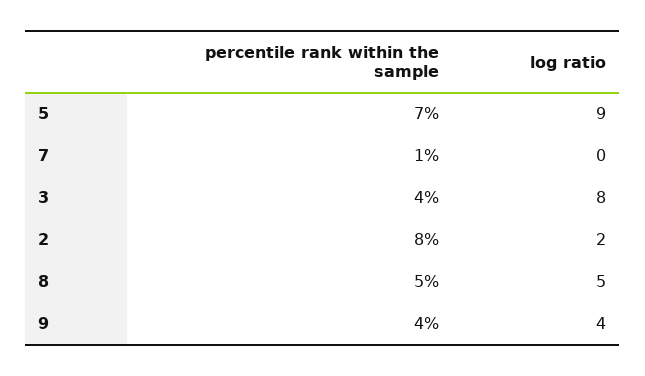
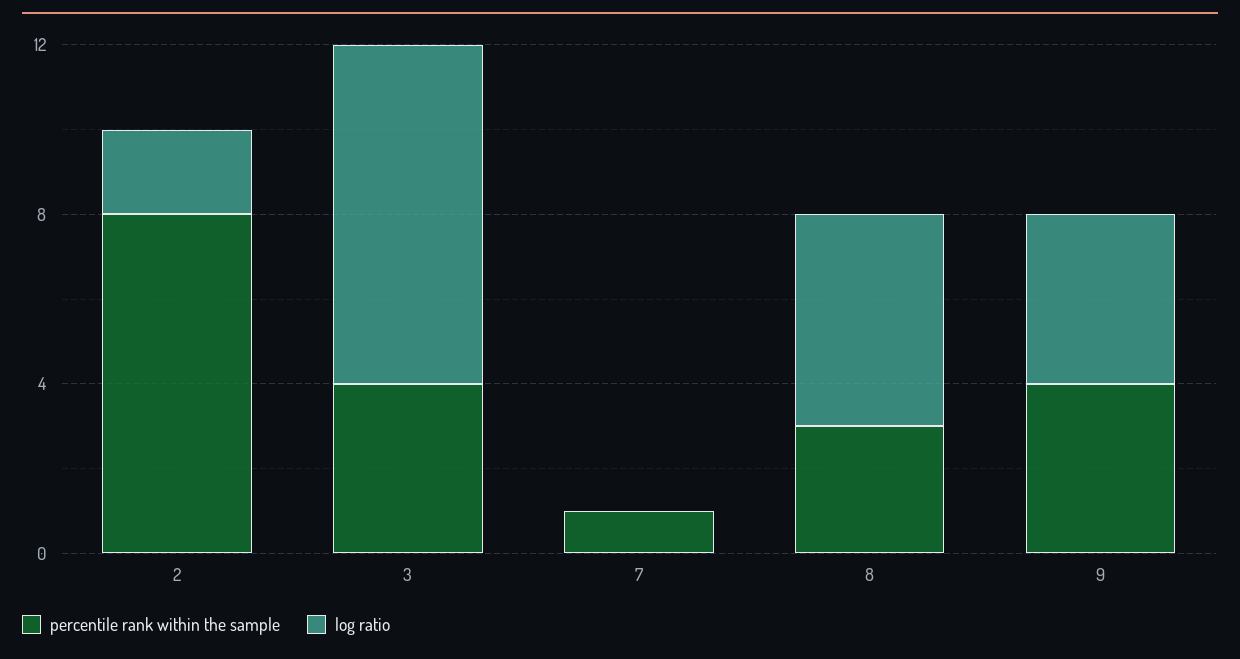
  {
    "percentile rank within the sample": {
-     "5": 7,
      "7": 1,
      "3": 4,
      "2": 8,
-     "8": 5,
+     "8": 3,
      "9": 4
    },
    "log ratio": {
-     "5": 9,
      "7": 0,
      "3": 8,
      "2": 2,
      "8": 5,
      "9": 4
    }
  }

